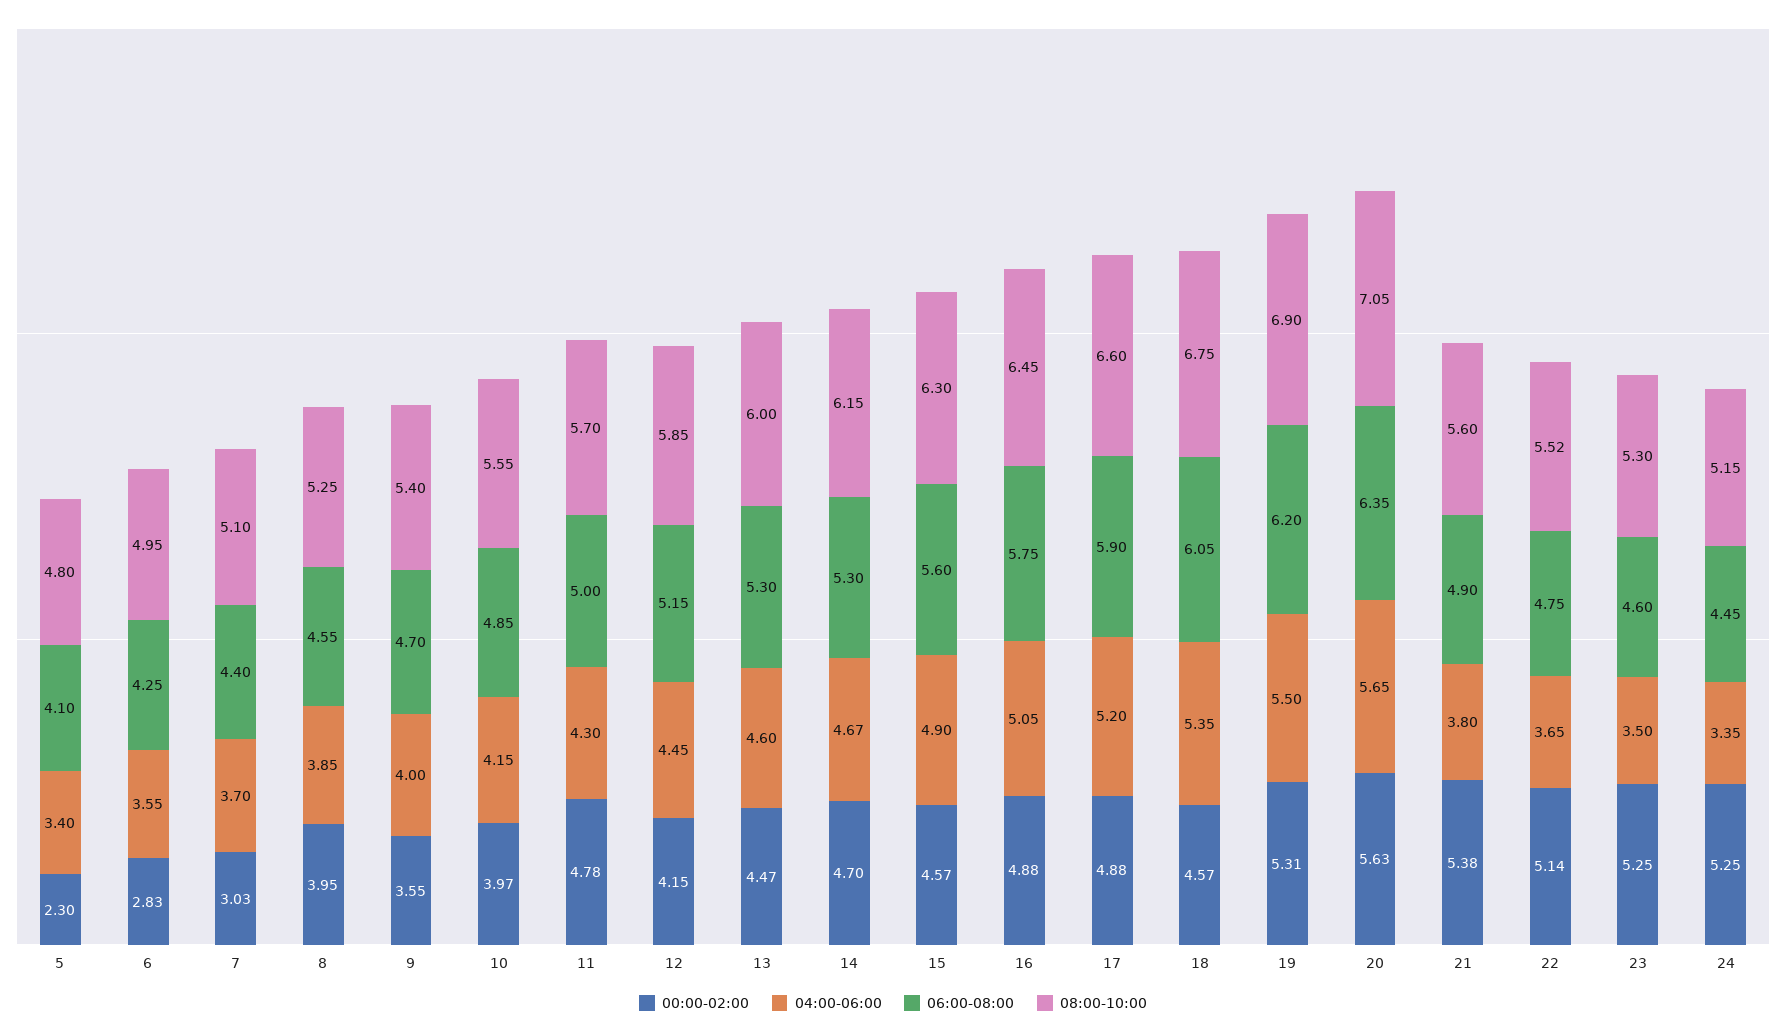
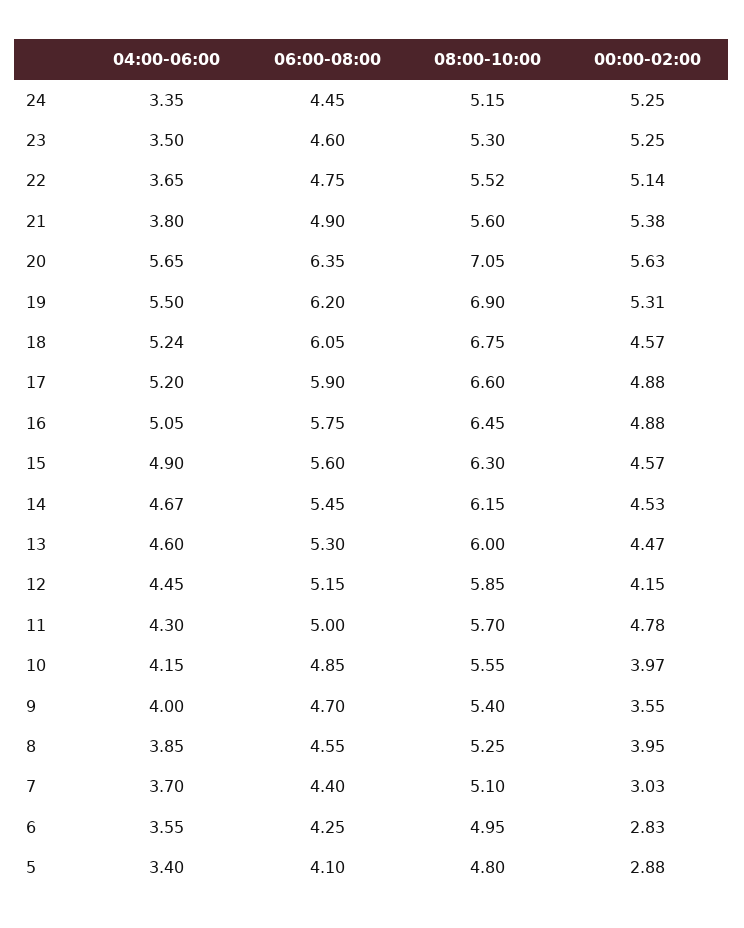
  {
    "00:00-02:00": {
-     "5": 2.3,
+     "5": 2.88,
      "6": 2.83,
      "7": 3.03,
      "8": 3.95,
      "9": 3.55,
      "10": 3.97,
      "11": 4.78,
      "12": 4.15,
      "13": 4.47,
-     "14": 4.7,
+     "14": 4.53,
      "15": 4.57,
      "16": 4.88,
      "17": 4.88,
      "18": 4.57,
      "19": 5.31,
      "20": 5.63,
      "21": 5.38,
      "22": 5.14,
      "23": 5.25,
      "24": 5.25
    },
    "04:00-06:00": {
      "5": 3.4,
      "6": 3.55,
      "7": 3.7,
      "8": 3.85,
      "9": 4,
      "10": 4.15,
      "11": 4.3,
      "12": 4.45,
      "13": 4.6,
      "14": 4.67,
      "15": 4.9,
      "16": 5.05,
      "17": 5.2,
-     "18": 5.35,
+     "18": 5.24,
      "19": 5.5,
      "20": 5.65,
      "21": 3.8,
      "22": 3.65,
      "23": 3.5,
      "24": 3.35
    },
    "06:00-08:00": {
      "5": 4.1,
      "6": 4.25,
      "7": 4.4,
      "8": 4.55,
      "9": 4.7,
      "10": 4.85,
      "11": 5,
      "12": 5.15,
      "13": 5.3,
-     "14": 5.3,
+     "14": 5.45,
      "15": 5.6,
      "16": 5.75,
      "17": 5.9,
      "18": 6.05,
      "19": 6.2,
      "20": 6.35,
      "21": 4.9,
      "22": 4.75,
      "23": 4.6,
      "24": 4.45
    },
    "08:00-10:00": {
      "5": 4.8,
      "6": 4.95,
      "7": 5.1,
      "8": 5.25,
      "9": 5.4,
      "10": 5.55,
      "11": 5.7,
      "12": 5.85,
      "13": 6,
      "14": 6.15,
      "15": 6.3,
      "16": 6.45,
      "17": 6.6,
      "18": 6.75,
      "19": 6.9,
      "20": 7.05,
      "21": 5.6,
      "22": 5.52,
      "23": 5.3,
      "24": 5.15
    }
  }

